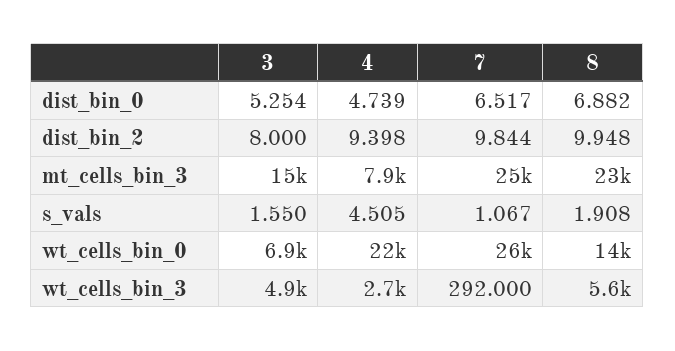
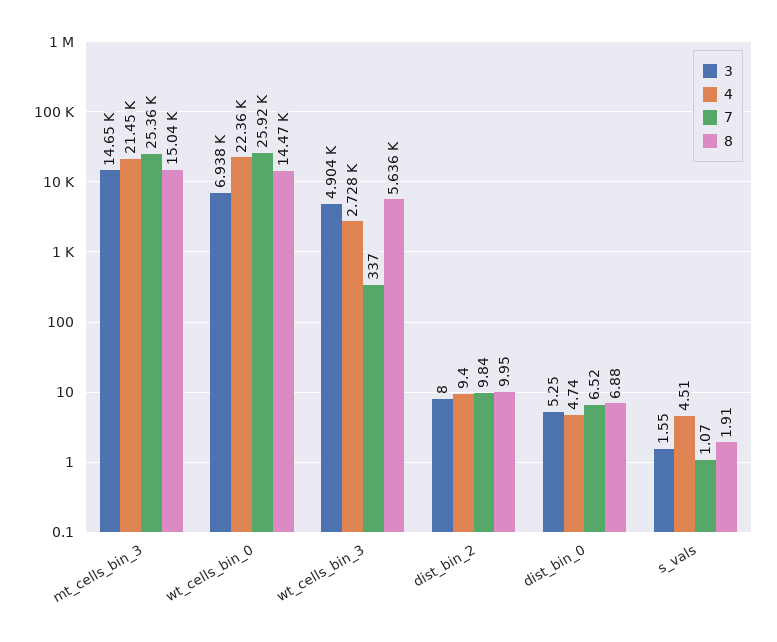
  {
    "3": {
      "dist_bin_0": 5.254,
      "dist_bin_2": 8,
      "mt_cells_bin_3": 14650,
      "s_vals": 1.55,
      "wt_cells_bin_0": 6938,
      "wt_cells_bin_3": 4904
    },
    "4": {
      "dist_bin_0": 4.739,
      "dist_bin_2": 9.398,
-     "mt_cells_bin_3": 7900,
+     "mt_cells_bin_3": 21450,
      "s_vals": 4.505,
      "wt_cells_bin_0": 22360,
      "wt_cells_bin_3": 2728
    },
    "7": {
      "dist_bin_0": 6.517,
      "dist_bin_2": 9.844,
      "mt_cells_bin_3": 25360,
      "s_vals": 1.067,
      "wt_cells_bin_0": 25920,
-     "wt_cells_bin_3": 292
+     "wt_cells_bin_3": 337
    },
    "8": {
      "dist_bin_0": 6.882,
      "dist_bin_2": 9.948,
-     "mt_cells_bin_3": 23000,
+     "mt_cells_bin_3": 15040,
      "s_vals": 1.908,
      "wt_cells_bin_0": 14470,
      "wt_cells_bin_3": 5636
    }
  }

